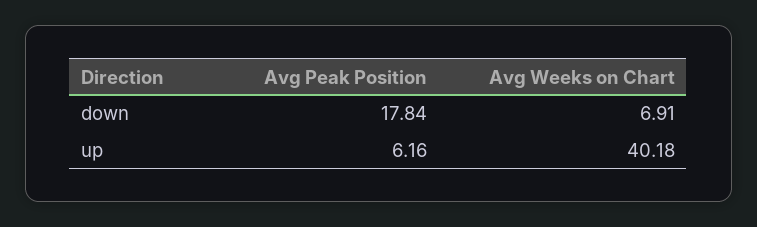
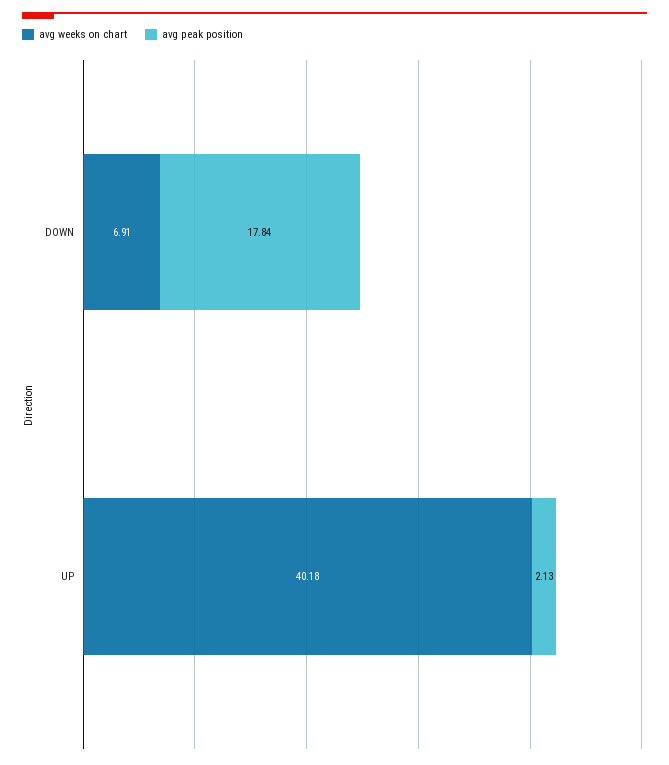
  {
    "Avg Peak Position": {
      "down": 17.84,
-     "up": 6.16
+     "up": 2.13
    },
    "Avg Weeks on Chart": {
      "down": 6.91,
      "up": 40.18
    }
  }

